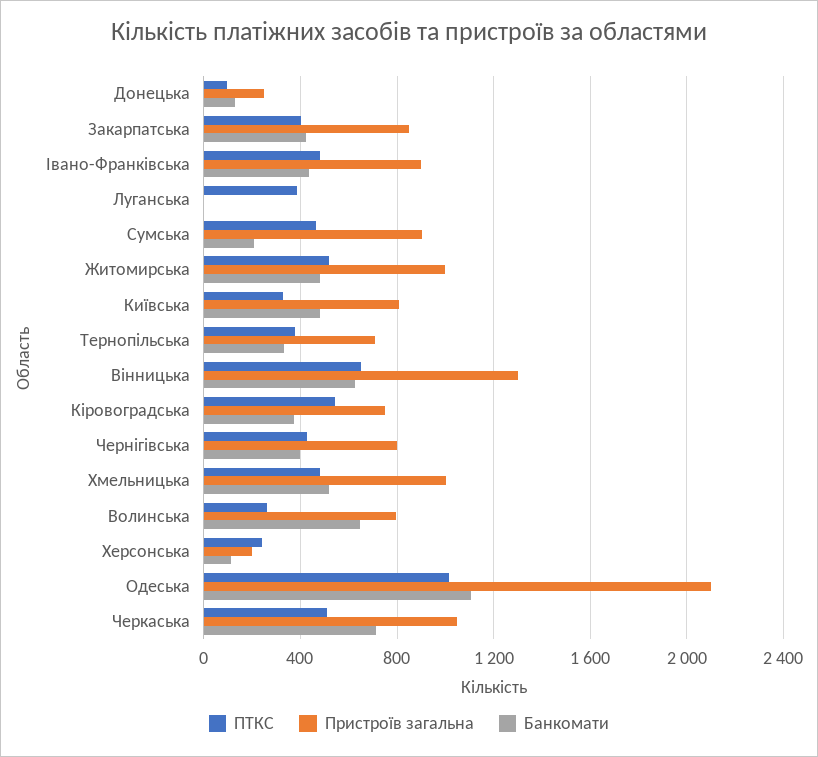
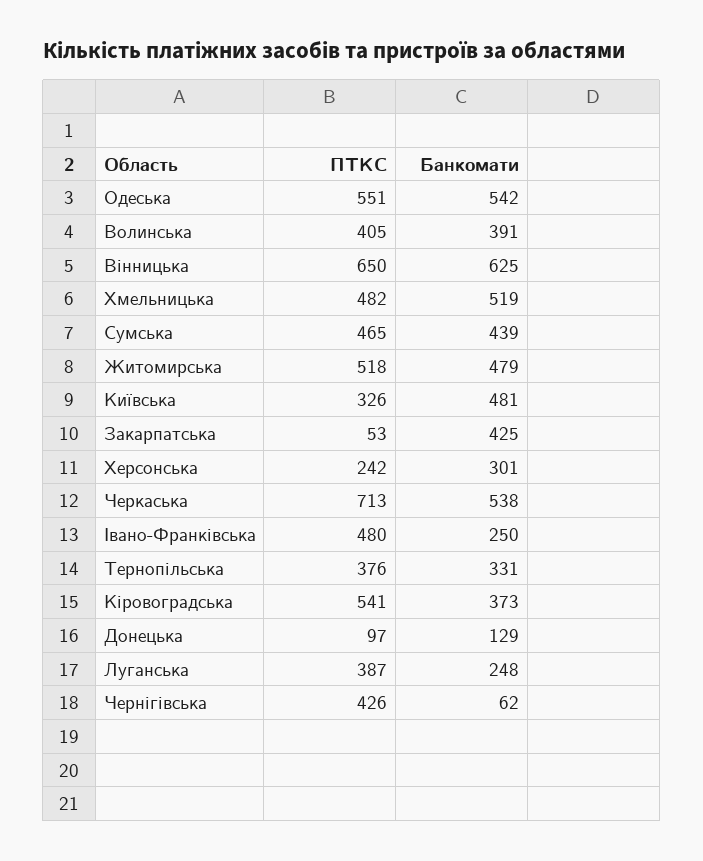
  {
    "ПТКС": {
      "Донецька": 97,
-     "Закарпатська": 400,
+     "Закарпатська": 53,
      "Івано-Франківська": 480,
      "Луганська": 387,
      "Сумська": 465,
      "Житомирська": 518,
      "Київська": 326,
      "Тернопільська": 376,
      "Вінницька": 650,
      "Кіровоградська": 541,
      "Чернігівська": 426,
      "Хмельницька": 482,
-     "Волинська": 250,
+     "Волинська": 405,
      "Херсонська": 242,
-     "Одеська": 1000,
+     "Одеська": 551,
-     "Черкаська": 500
+     "Черкаська": 713
    },
-   "Пристроїв загальна": {
-     "Донецька": 250,
-     "Закарпатська": 850,
-     "Івано-Франківська": 900,
-     "Луганська": 0,
-     "Сумська": 900,
-     "Житомирська": 1000,
-     "Київська": 800,
-     "Тернопільська": 700,
-     "Вінницька": 1300,
-     "Кіровоградська": 750,
-     "Чернігівська": 800,
-     "Хмельницька": 1000,
-     "Волинська": 800,
-     "Херсонська": 200,
-     "Одеська": 2100,
-     "Черкаська": 1050
-   },
    "Банкомати": {
      "Донецька": 129,
      "Закарпатська": 425,
-     "Івано-Франківська": 450,
+     "Івано-Франківська": 250,
-     "Луганська": 0,
+     "Луганська": 248,
-     "Сумська": 200,
+     "Сумська": 439,
      "Житомирська": 479,
      "Київська": 481,
      "Тернопільська": 331,
      "Вінницька": 625,
      "Кіровоградська": 373,
-     "Чернігівська": 400,
+     "Чернігівська": 62,
      "Хмельницька": 519,
-     "Волинська": 650,
+     "Волинська": 391,
-     "Херсонська": 100,
+     "Херсонська": 301,
-     "Одеська": 1100,
+     "Одеська": 542,
-     "Черкаська": 700
+     "Черкаська": 538
    }
  }

